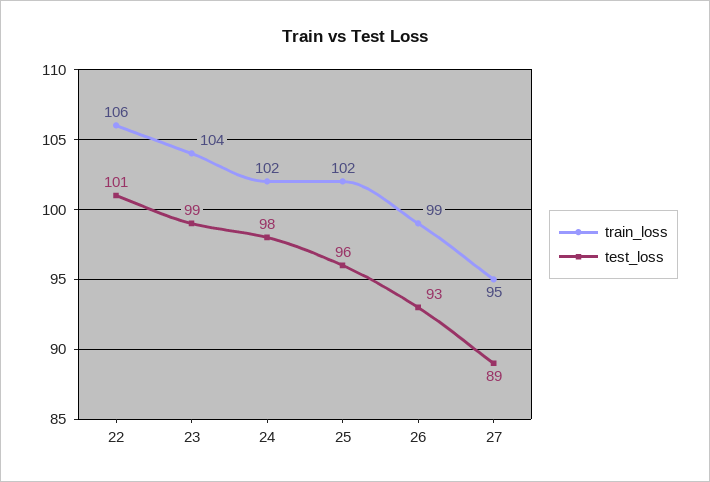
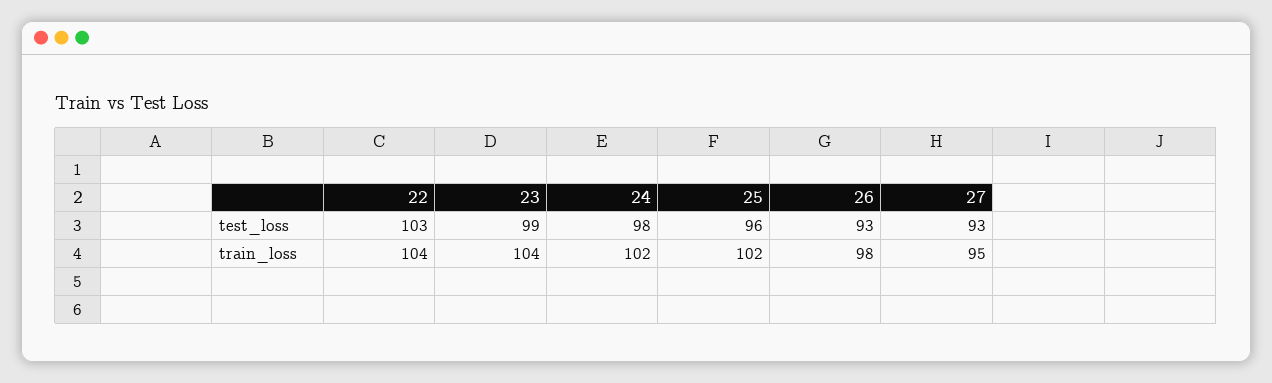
  {
    "train_loss": {
-     "22": 106,
+     "22": 104,
      "23": 104,
      "24": 102,
      "25": 102,
-     "26": 99,
+     "26": 98,
      "27": 95
    },
    "test_loss": {
-     "22": 101,
+     "22": 103,
      "23": 99,
      "24": 98,
      "25": 96,
      "26": 93,
-     "27": 89
+     "27": 93
    }
  }

